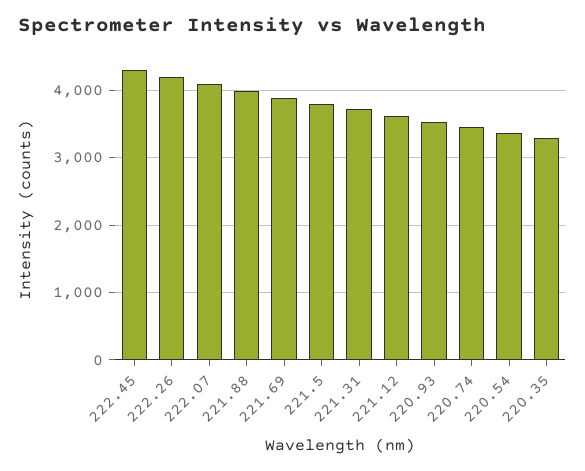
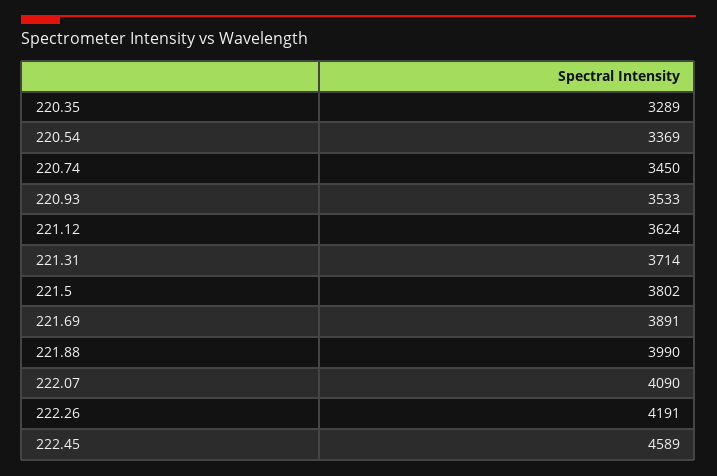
  {
-   "222.45": 4300,
+   "222.45": 4589,
    "222.26": 4191,
    "222.07": 4090,
    "221.88": 3990,
    "221.69": 3891,
    "221.5": 3802,
    "221.31": 3714,
    "221.12": 3624,
    "220.93": 3533,
    "220.74": 3450,
    "220.54": 3369,
    "220.35": 3289
  }

